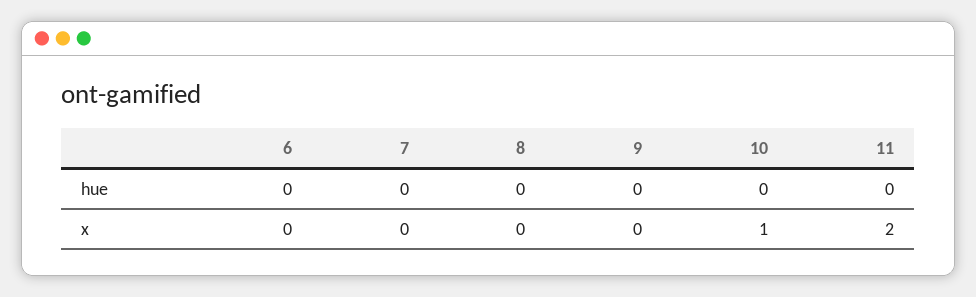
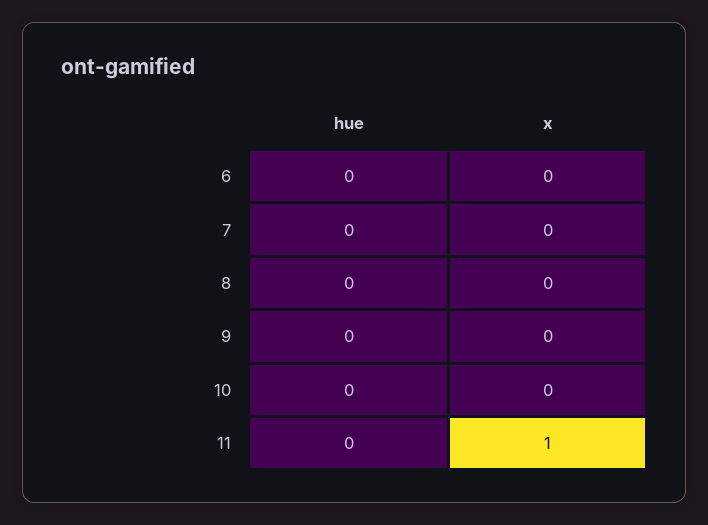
  {
    "6": {
      "hue": 0,
      "x": 0
    },
    "7": {
      "hue": 0,
      "x": 0
    },
    "8": {
      "hue": 0,
      "x": 0
    },
    "9": {
      "hue": 0,
      "x": 0
    },
    "10": {
      "hue": 0,
-     "x": 1
+     "x": 0
    },
    "11": {
      "hue": 0,
-     "x": 2
+     "x": 1
    }
  }

